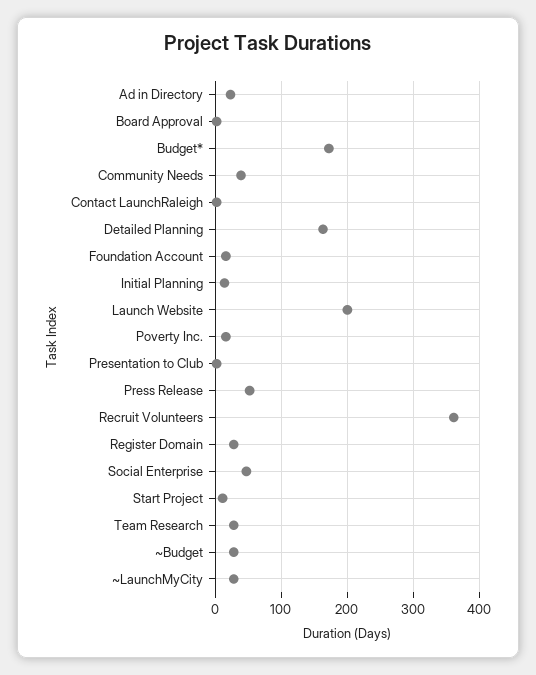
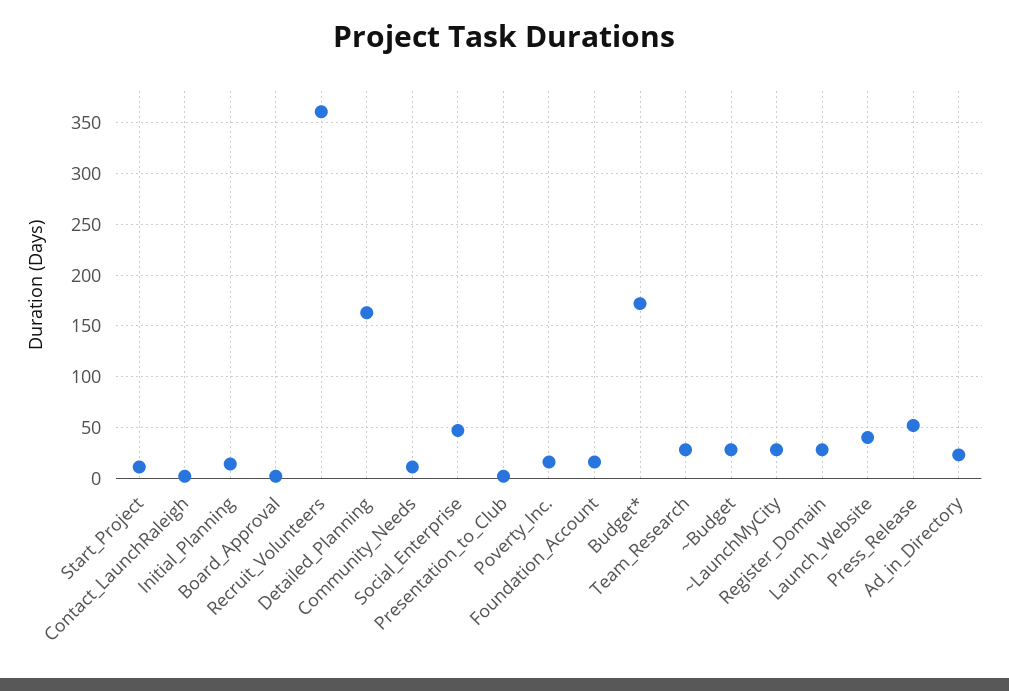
  {
    "Ad in Directory": 20,
    "Board Approval": 0,
    "Budget*": 170,
-   "Community Needs": 40,
+   "Community Needs": 10,
    "Contact LaunchRaleigh": 0,
    "Detailed Planning": 160,
    "Foundation Account": 20,
    "Initial Planning": 10,
-   "Launch Website": 200,
+   "Launch Website": 40,
    "Poverty Inc.": 20,
    "Presentation to Club": 0,
    "Press Release": 50,
    "Recruit Volunteers": 360,
    "Register Domain": 30,
    "Social Enterprise": 50,
    "Start Project": 10,
    "Team Research": 30,
    "~Budget": 30,
    "~LaunchMyCity": 30
  }

